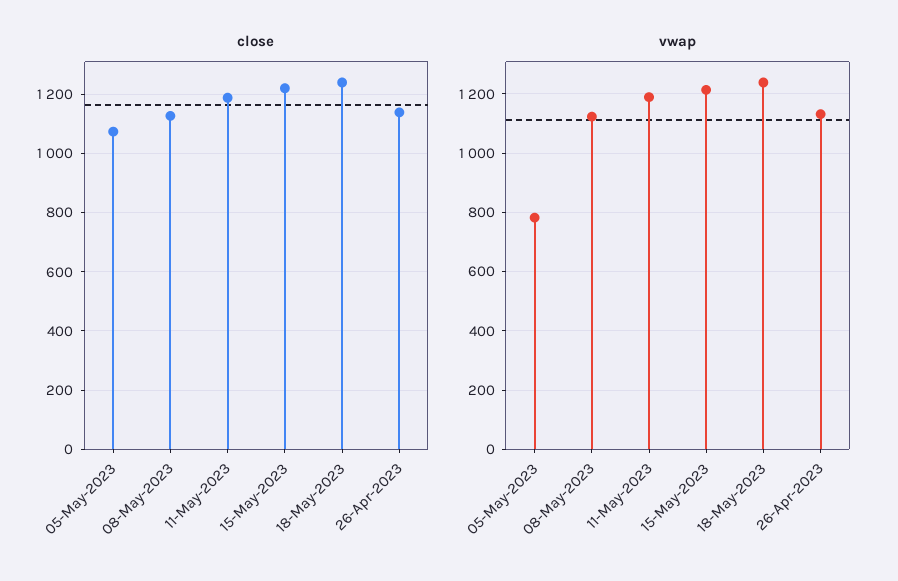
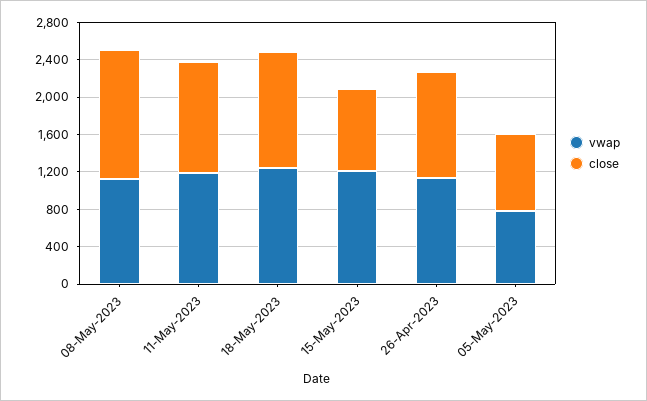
  {
    "close": {
-     "05-May-2023": 1075,
+     "05-May-2023": 800,
-     "08-May-2023": 1125,
+     "08-May-2023": 1400,
      "11-May-2023": 1175,
-     "15-May-2023": 1225,
+     "15-May-2023": 900,
      "18-May-2023": 1250,
      "26-Apr-2023": 1150
    },
    "vwap": {
      "05-May-2023": 775,
      "08-May-2023": 1125,
      "11-May-2023": 1200,
      "15-May-2023": 1225,
      "18-May-2023": 1250,
      "26-Apr-2023": 1125
    }
  }

